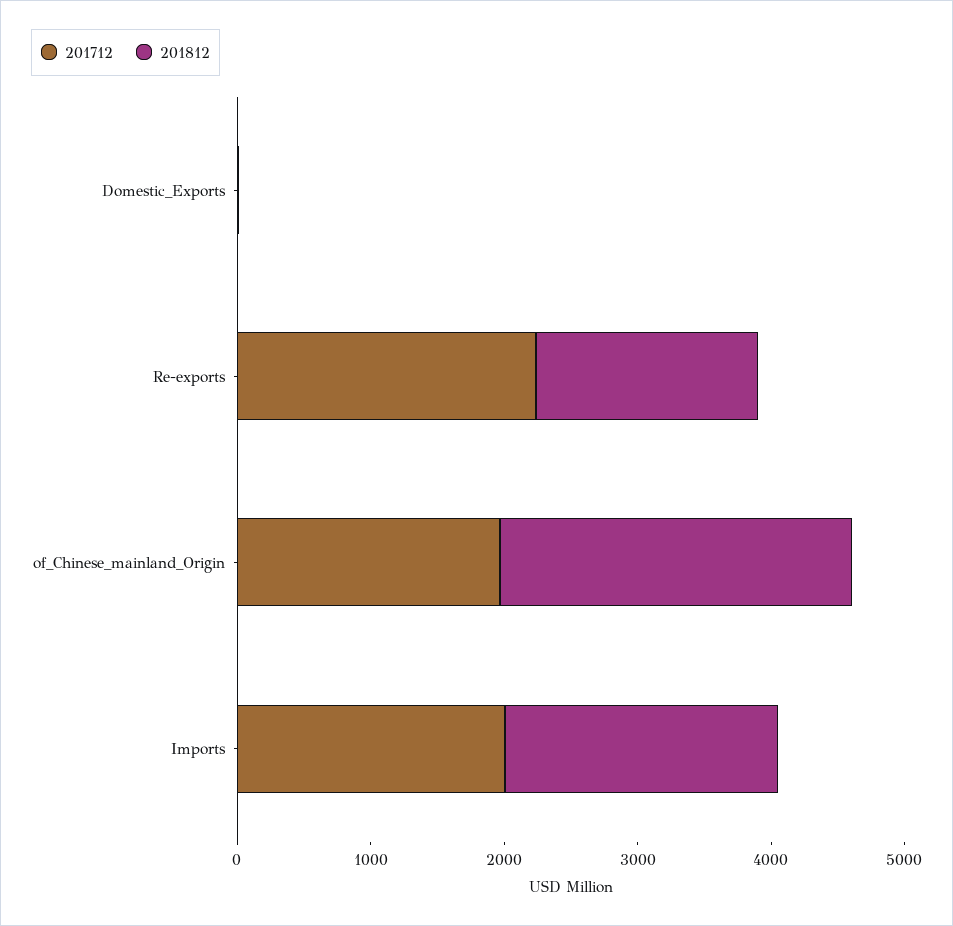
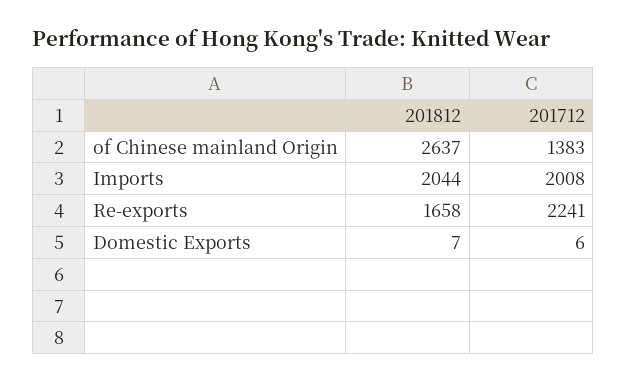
  {
    "201712": {
      "Domestic_Exports": 6,
      "Re-exports": 2241,
-     "of_Chinese_mainland_Origin": 2000,
+     "of_Chinese_mainland_Origin": 1383,
      "Imports": 2008
    },
    "201812": {
      "Domestic_Exports": 7,
      "Re-exports": 1658,
      "of_Chinese_mainland_Origin": 2637,
      "Imports": 2044
    }
  }

